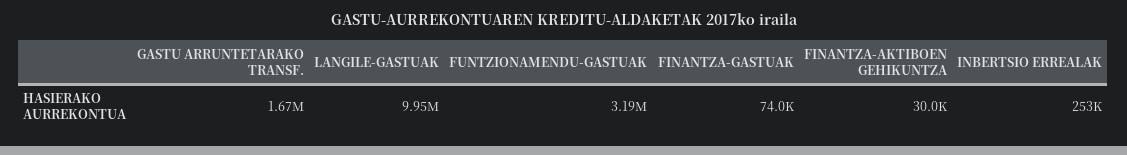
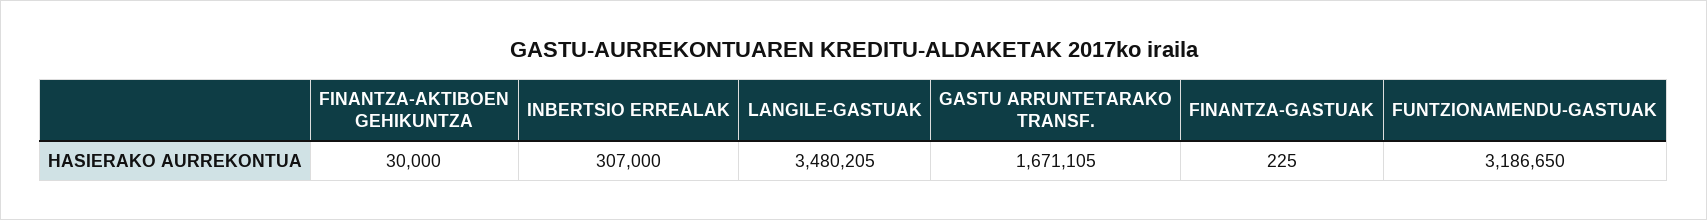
  {
    "GASTU ARRUNTETARAKO TRANSF.": 1671105,
-   "LANGILE-GASTUAK": 9950000,
+   "LANGILE-GASTUAK": 3480205,
    "FUNTZIONAMENDU-GASTUAK": 3186650,
-   "FINANTZA-GASTUAK": 74000,
+   "FINANTZA-GASTUAK": 225,
    "FINANTZA-AKTIBOEN GEHIKUNTZA": 30000,
-   "INBERTSIO ERREALAK": 253000
+   "INBERTSIO ERREALAK": 307000
  }

